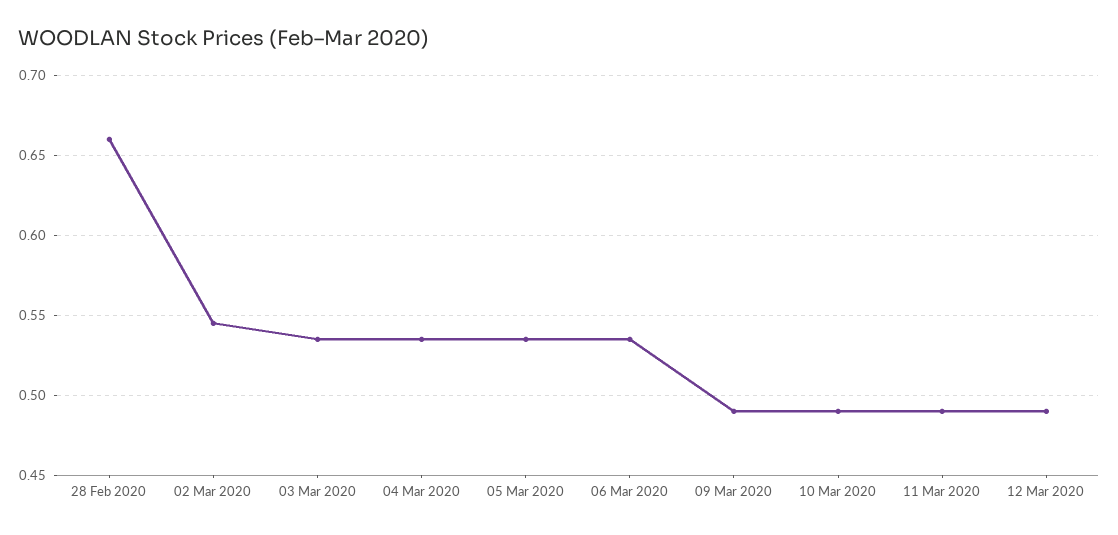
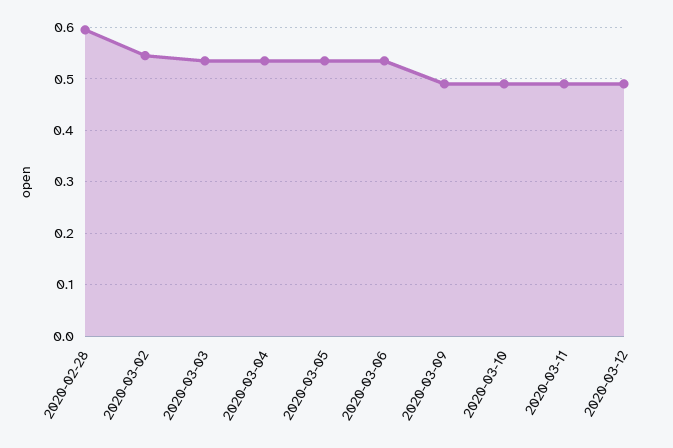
  {
-   "28 Feb 2020": 0.66,
+   "28 Feb 2020": 0.6,
    "02 Mar 2020": 0.545,
    "03 Mar 2020": 0.535,
    "04 Mar 2020": 0.535,
    "05 Mar 2020": 0.535,
    "06 Mar 2020": 0.535,
    "09 Mar 2020": 0.49,
    "10 Mar 2020": 0.49,
    "11 Mar 2020": 0.49,
    "12 Mar 2020": 0.49
  }

